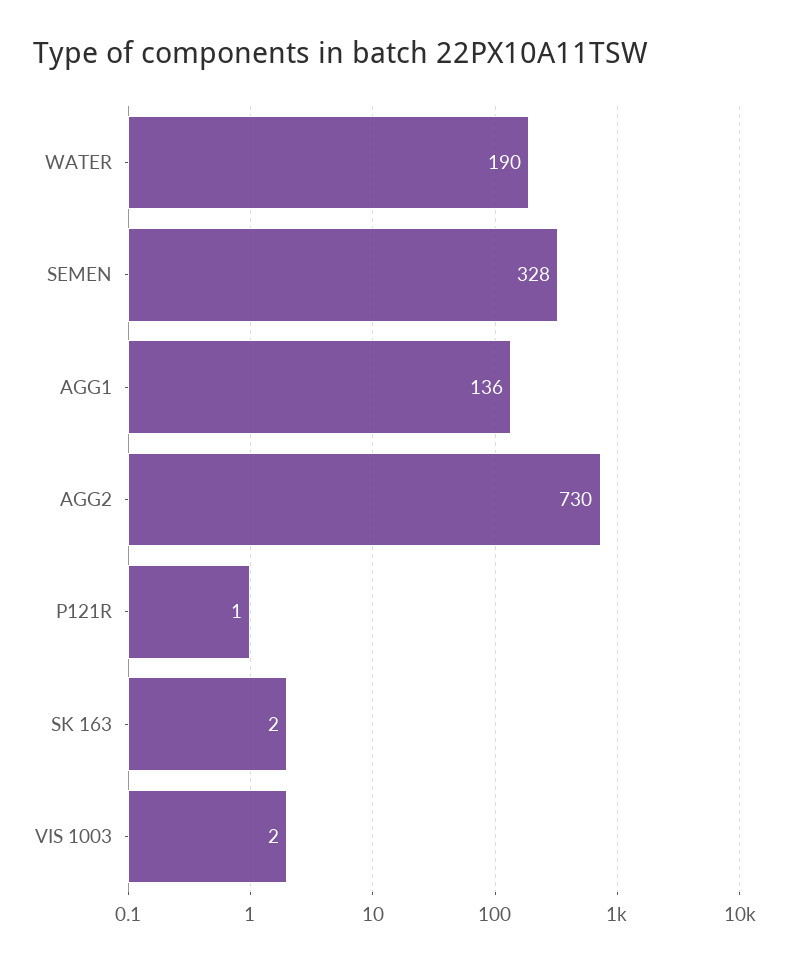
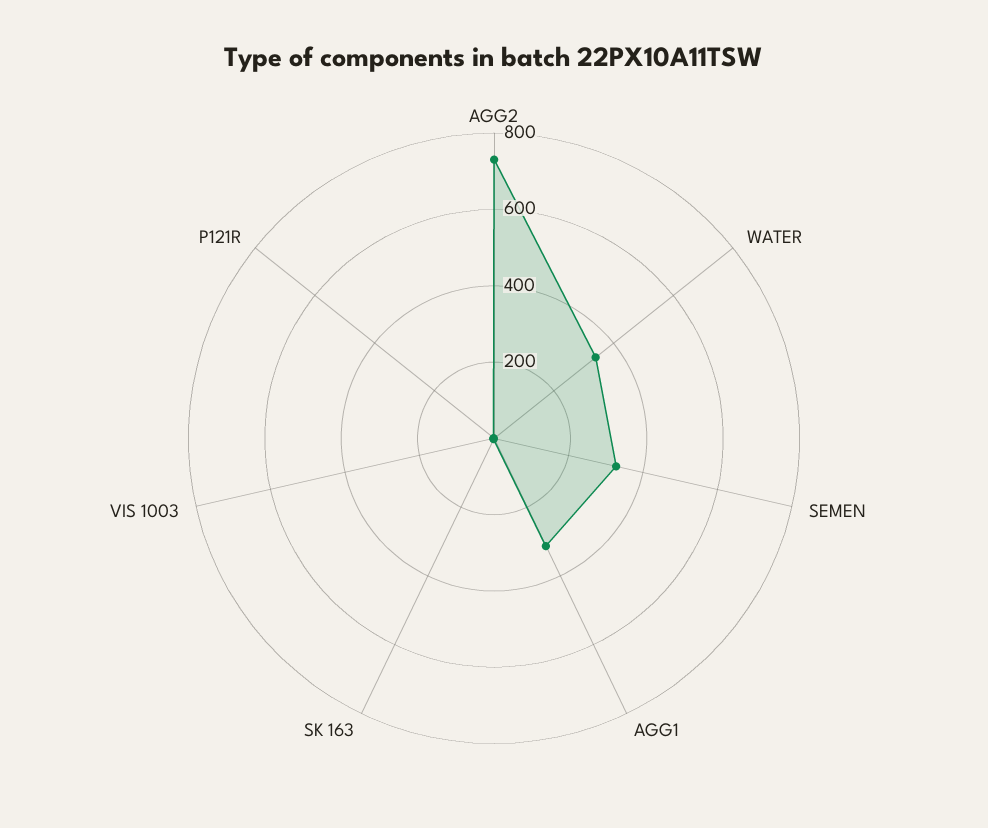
  {
-   "WATER": 190,
+   "WATER": 350,
    "SEMEN": 328,
-   "AGG1": 136,
+   "AGG1": 300,
    "AGG2": 730,
    "P121R": 1,
    "SK 163": 2,
    "VIS 1003": 2
  }

